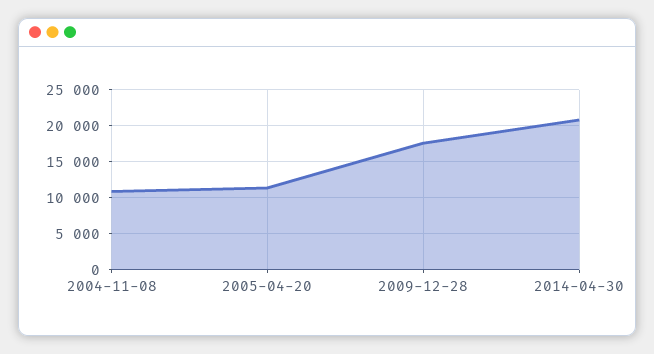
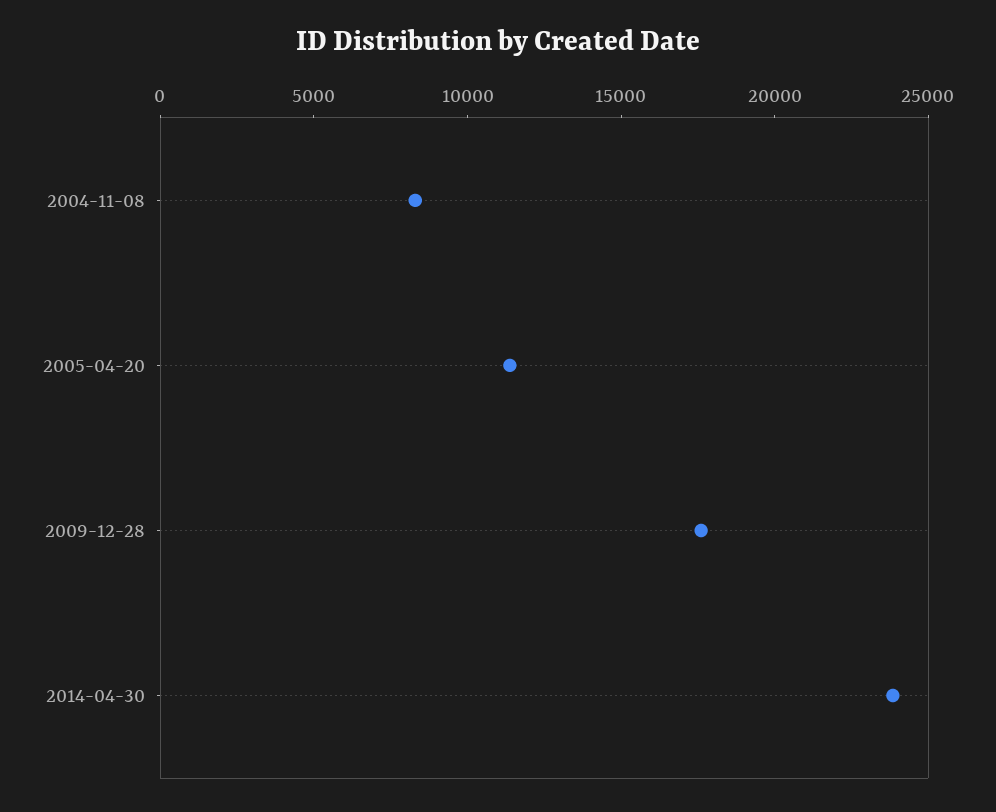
  {
-   "2004-11-08": 11000,
+   "2004-11-08": 8000,
    "2005-04-20": 11000,
    "2009-12-28": 18000,
-   "2014-04-30": 21000
+   "2014-04-30": 24000
  }

